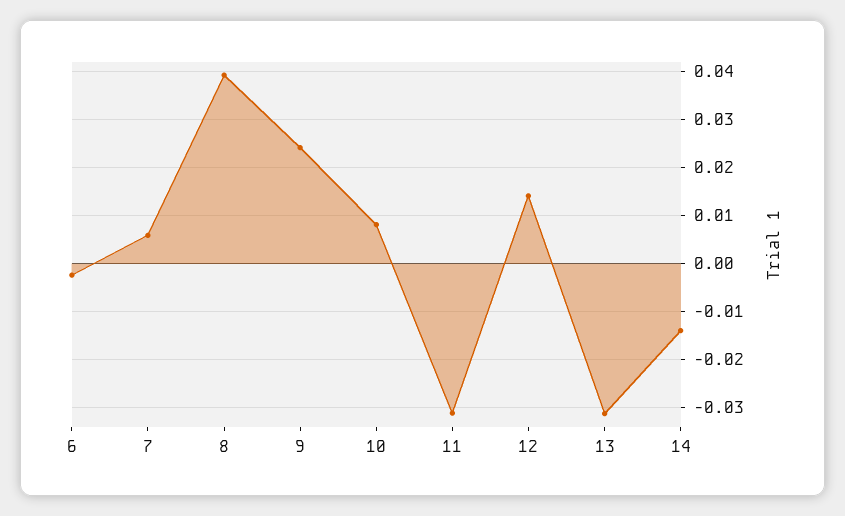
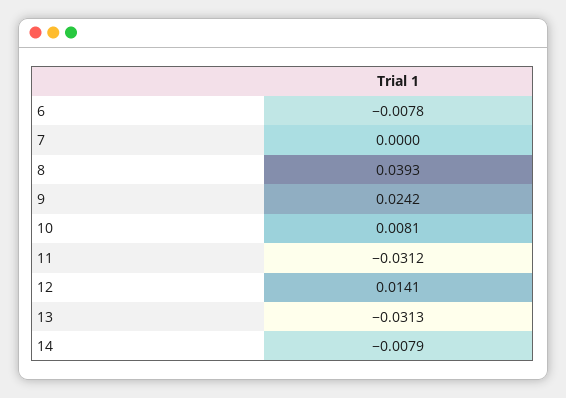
  {
-   "6": -0.002,
+   "6": -0.0078,
-   "7": 0.006,
+   "7": 0,
    "8": 0.0393,
    "9": 0.0242,
    "10": 0.0081,
    "11": -0.0312,
    "12": 0.0141,
    "13": -0.0313,
-   "14": -0.014
+   "14": -0.0079
  }

